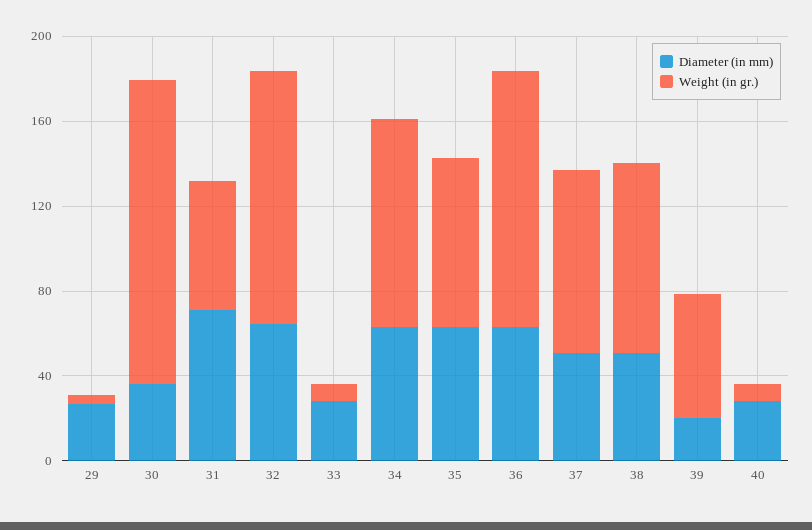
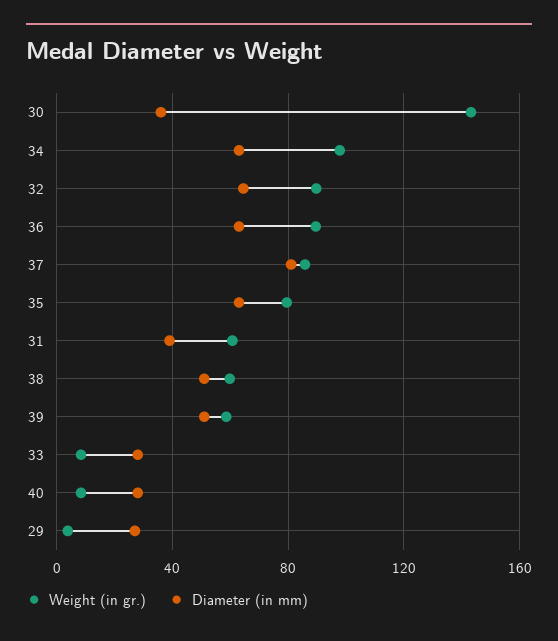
  {
    "Diameter (in mm)": {
      "29": 25,
      "30": 35,
-     "31": 70,
+     "31": 40,
      "32": 65,
      "33": 30,
      "34": 65,
      "35": 65,
      "36": 65,
-     "37": 50,
+     "37": 80,
      "38": 50,
-     "39": 20,
+     "39": 50,
      "40": 30
    },
    "Weight (in gr.)": {
      "29": 5,
      "30": 145,
      "31": 60,
-     "32": 120,
+     "32": 90,
      "33": 10,
      "34": 100,
      "35": 80,
-     "36": 120,
+     "36": 90,
      "37": 85,
-     "38": 90,
+     "38": 60,
      "39": 60,
      "40": 10
    }
  }

